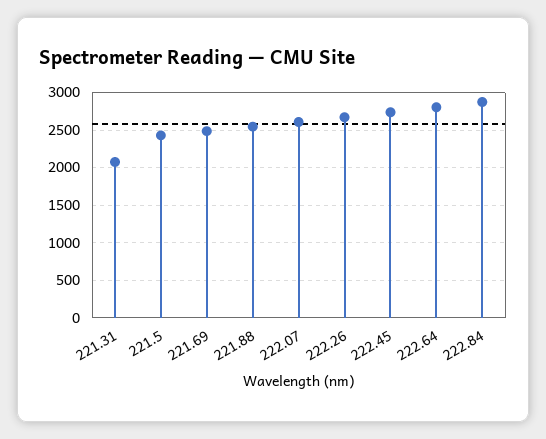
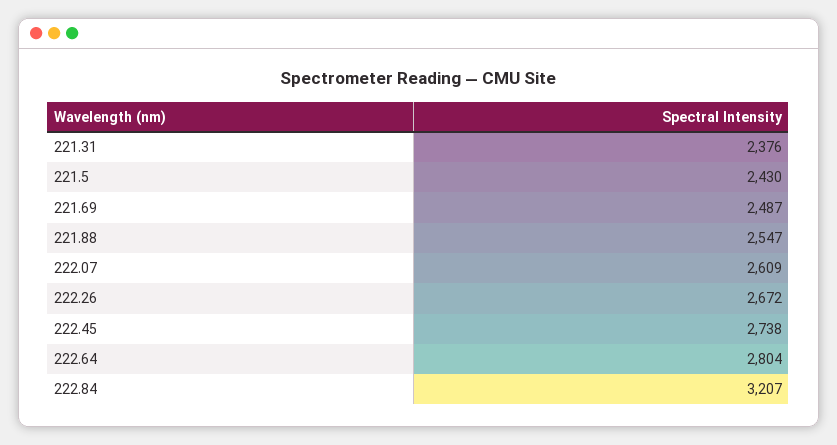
  {
-   "221.31": 2100,
+   "221.31": 2376,
    "221.5": 2430,
    "221.69": 2487,
    "221.88": 2547,
    "222.07": 2609,
    "222.26": 2672,
    "222.45": 2738,
    "222.64": 2804,
-   "222.84": 2900
+   "222.84": 3207
  }

